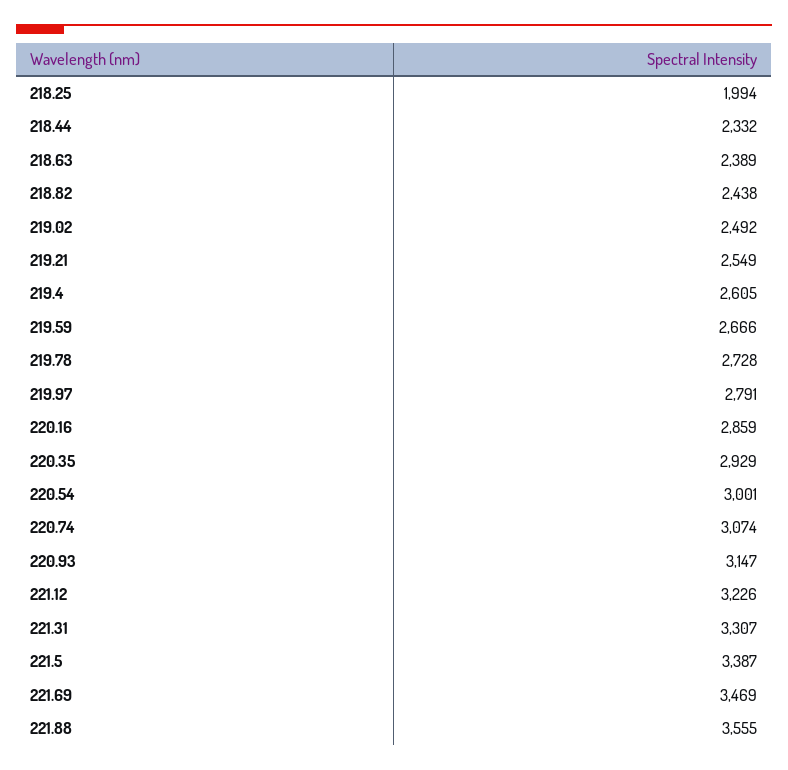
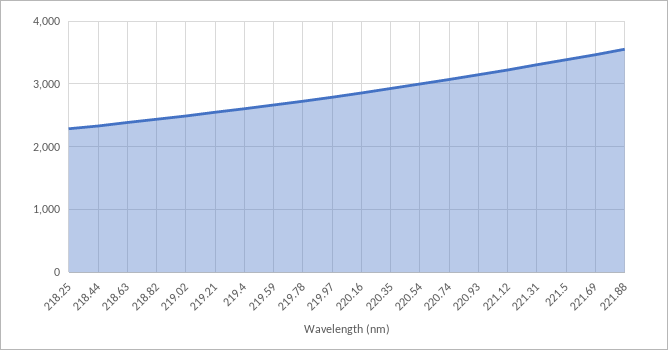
  {
-   "218.25": 1994,
+   "218.25": 2300,
    "218.44": 2332,
    "218.63": 2389,
    "218.82": 2438,
    "219.02": 2492,
    "219.21": 2549,
    "219.4": 2605,
    "219.59": 2666,
    "219.78": 2728,
    "219.97": 2791,
    "220.16": 2859,
    "220.35": 2929,
    "220.54": 3001,
    "220.74": 3074,
    "220.93": 3147,
    "221.12": 3226,
    "221.31": 3307,
    "221.5": 3387,
    "221.69": 3469,
    "221.88": 3555
  }

